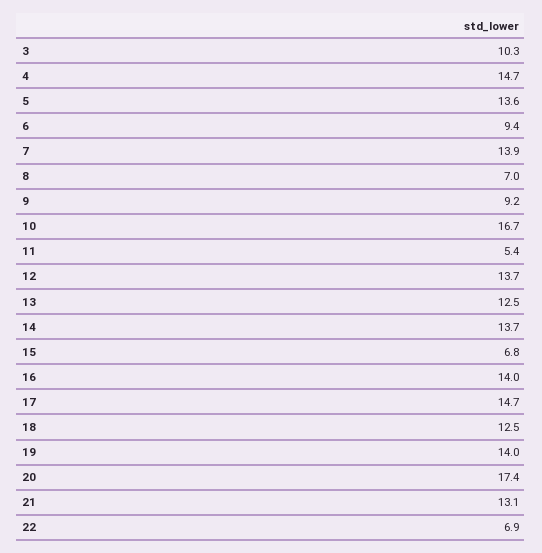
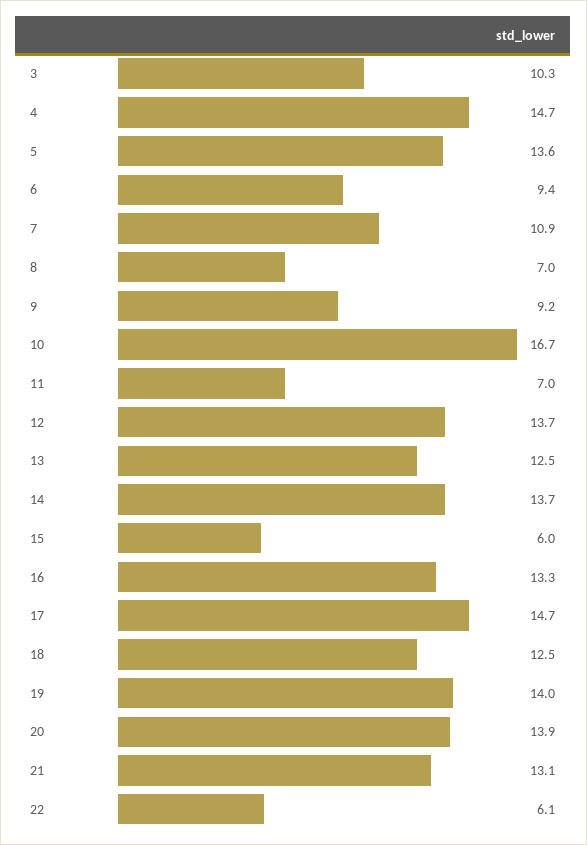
  {
    "3": 10.3,
    "4": 14.7,
    "5": 13.6,
    "6": 9.4,
-   "7": 13.9,
+   "7": 10.9,
    "8": 7,
    "9": 9.2,
    "10": 16.7,
-   "11": 5.4,
+   "11": 7,
    "12": 13.7,
    "13": 12.5,
    "14": 13.7,
-   "15": 6.8,
+   "15": 6,
-   "16": 14,
+   "16": 13.3,
    "17": 14.7,
    "18": 12.5,
    "19": 14,
-   "20": 17.4,
+   "20": 13.9,
    "21": 13.1,
-   "22": 6.9
+   "22": 6.1
  }

